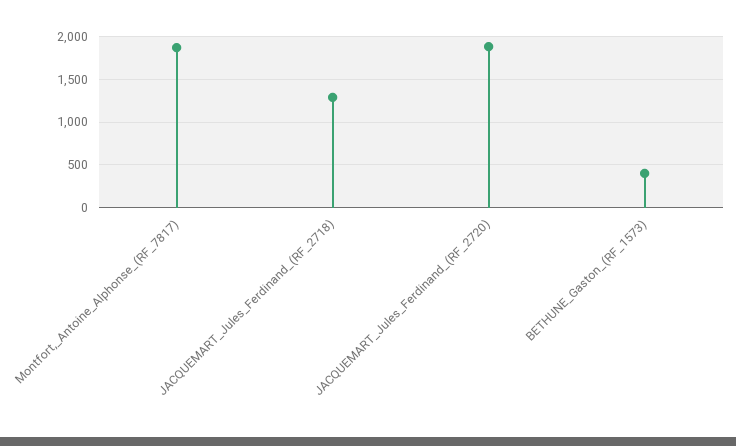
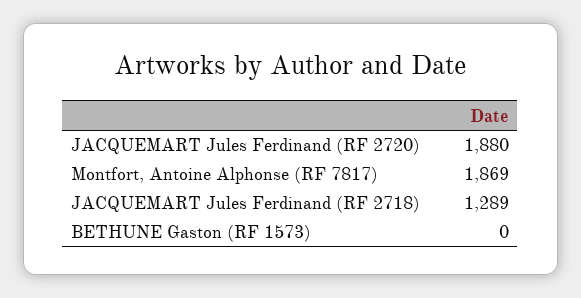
  {
    "Montfort,_Antoine_Alphonse_(RF_7817)": 1869,
    "JACQUEMART_Jules_Ferdinand_(RF_2718)": 1289,
    "JACQUEMART_Jules_Ferdinand_(RF_2720)": 1880,
-   "BETHUNE_Gaston_(RF_1573)": 400
+   "BETHUNE_Gaston_(RF_1573)": 0
  }

